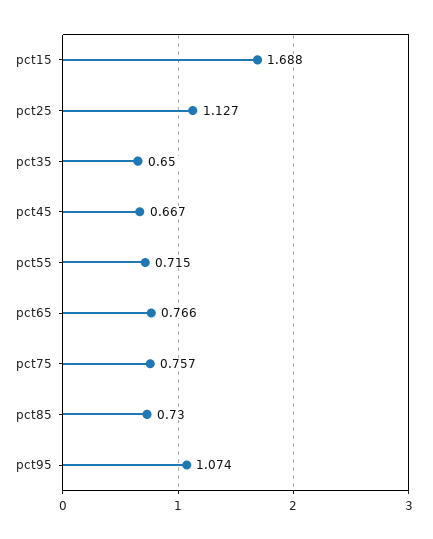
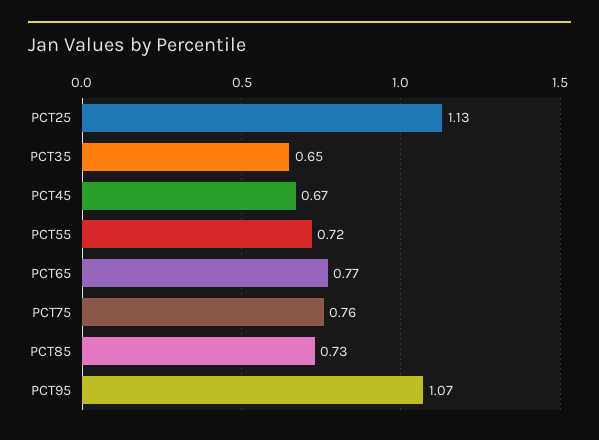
  {
-   "pct15": 1.688,
    "pct25": 1.127,
    "pct35": 0.65,
    "pct45": 0.667,
    "pct55": 0.715,
    "pct65": 0.766,
    "pct75": 0.757,
    "pct85": 0.73,
    "pct95": 1.074
  }

